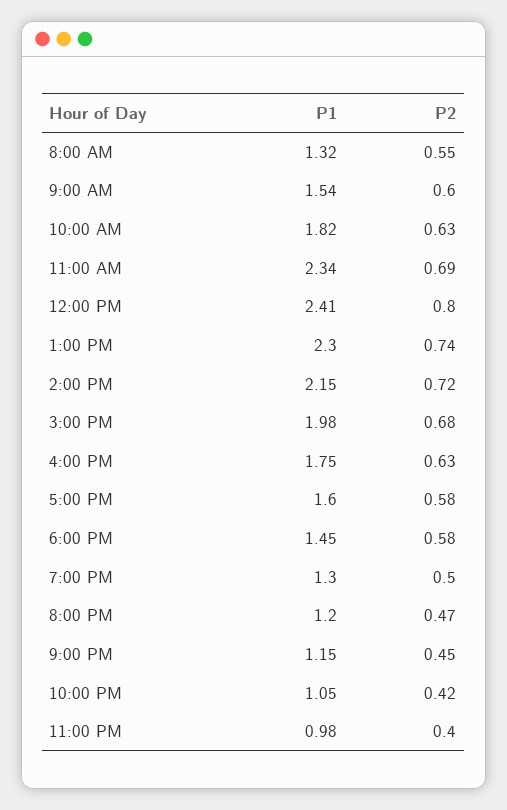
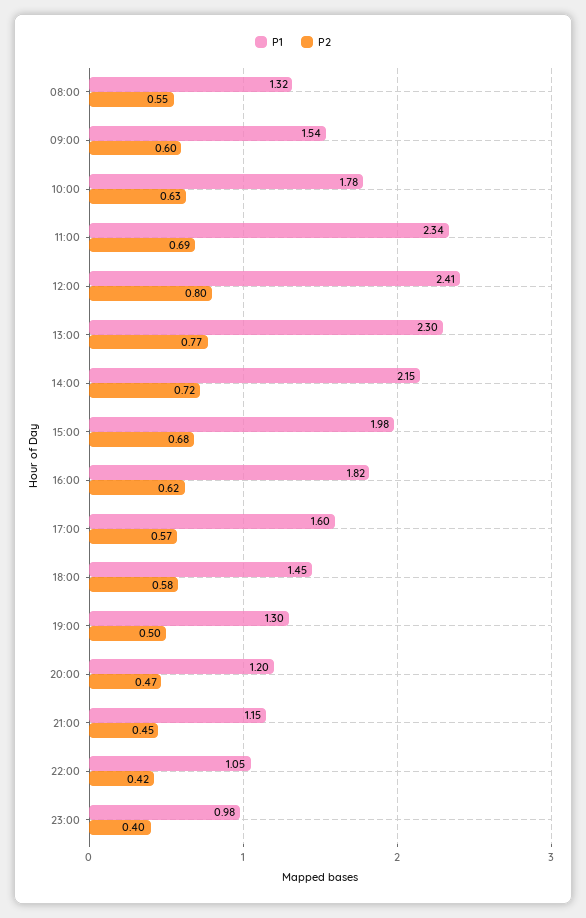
  {
    "P1": {
      "8:00 AM": 1.32,
      "9:00 AM": 1.54,
-     "10:00 AM": 1.82,
+     "10:00 AM": 1.78,
      "11:00 AM": 2.34,
      "12:00 PM": 2.41,
      "1:00 PM": 2.3,
      "2:00 PM": 2.15,
      "3:00 PM": 1.98,
-     "4:00 PM": 1.75,
+     "4:00 PM": 1.82,
      "5:00 PM": 1.6,
      "6:00 PM": 1.45,
      "7:00 PM": 1.3,
      "8:00 PM": 1.2,
      "9:00 PM": 1.15,
      "10:00 PM": 1.05,
      "11:00 PM": 0.98
    },
    "P2": {
      "8:00 AM": 0.55,
      "9:00 AM": 0.6,
      "10:00 AM": 0.63,
      "11:00 AM": 0.69,
      "12:00 PM": 0.8,
-     "1:00 PM": 0.74,
+     "1:00 PM": 0.77,
      "2:00 PM": 0.72,
      "3:00 PM": 0.68,
-     "4:00 PM": 0.63,
+     "4:00 PM": 0.62,
-     "5:00 PM": 0.58,
+     "5:00 PM": 0.57,
      "6:00 PM": 0.58,
      "7:00 PM": 0.5,
      "8:00 PM": 0.47,
      "9:00 PM": 0.45,
      "10:00 PM": 0.42,
      "11:00 PM": 0.4
    }
  }

